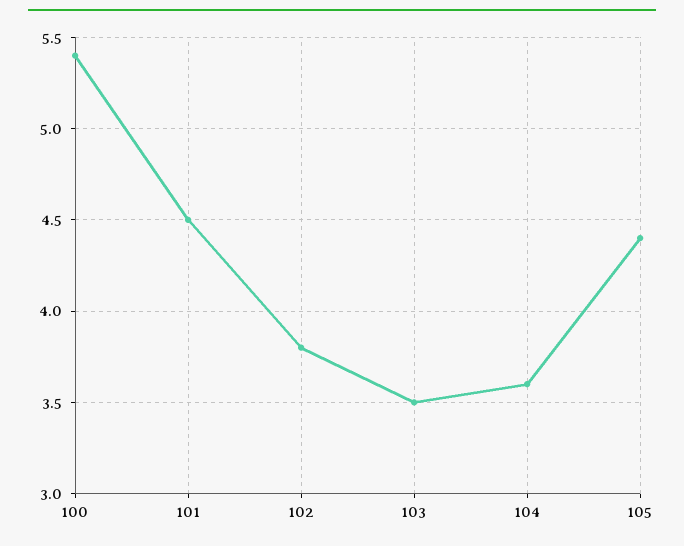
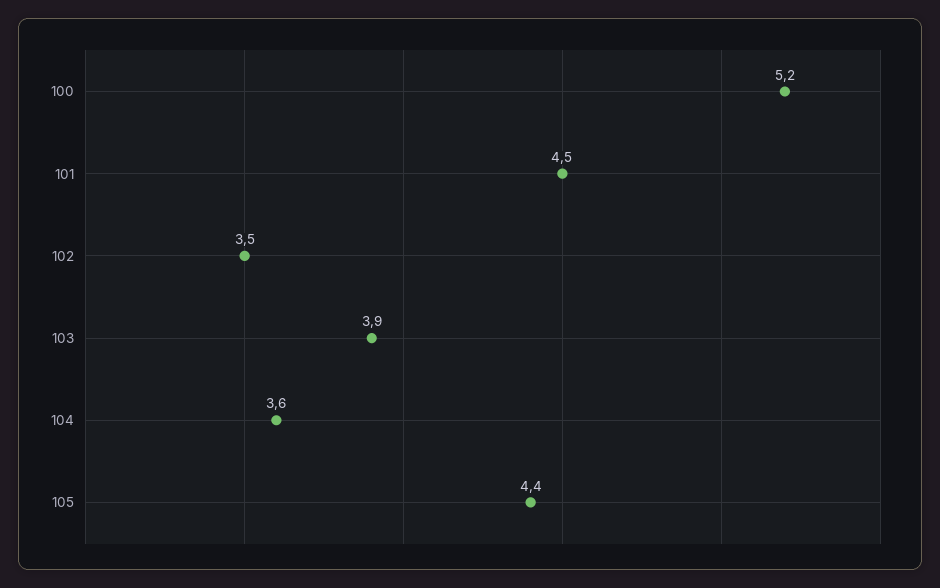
  {
-   "100": 5.4,
+   "100": 5.2,
    "101": 4.5,
-   "102": 3.8,
+   "102": 3.5,
-   "103": 3.5,
+   "103": 3.9,
    "104": 3.6,
    "105": 4.4
  }

